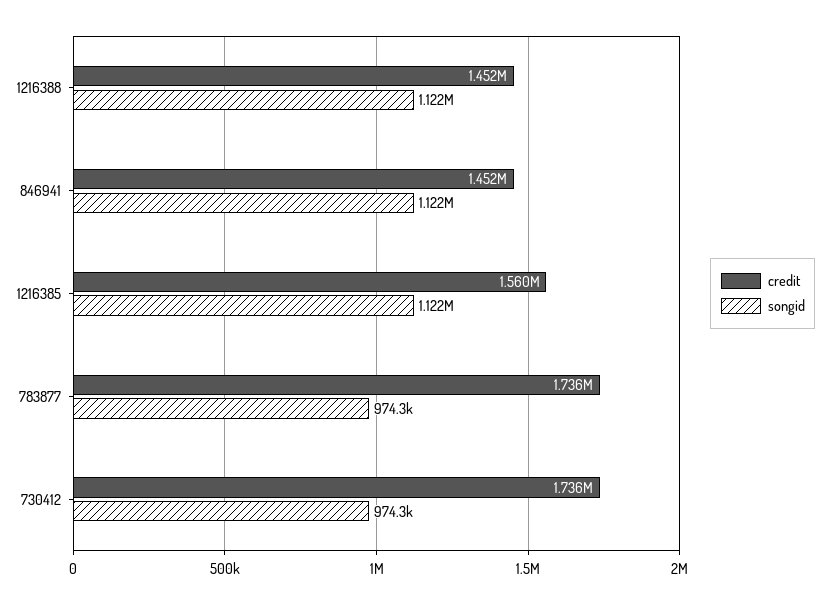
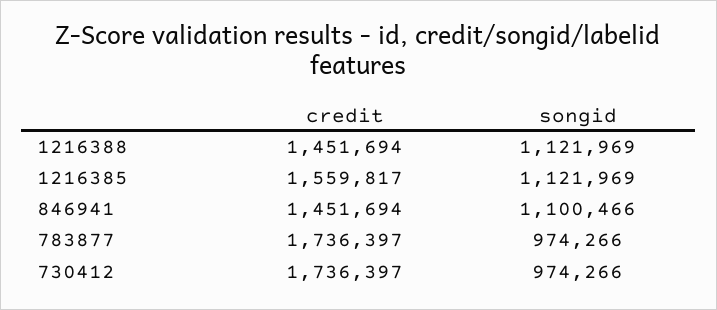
  {
    "credit": {
      "1216388": 1451694,
      "846941": 1451694,
      "1216385": 1559817,
      "783877": 1736397,
      "730412": 1736397
    },
    "songid": {
      "1216388": 1121969,
-     "846941": 1122000,
+     "846941": 1100466,
      "1216385": 1121969,
      "783877": 974266,
      "730412": 974266
    }
  }

